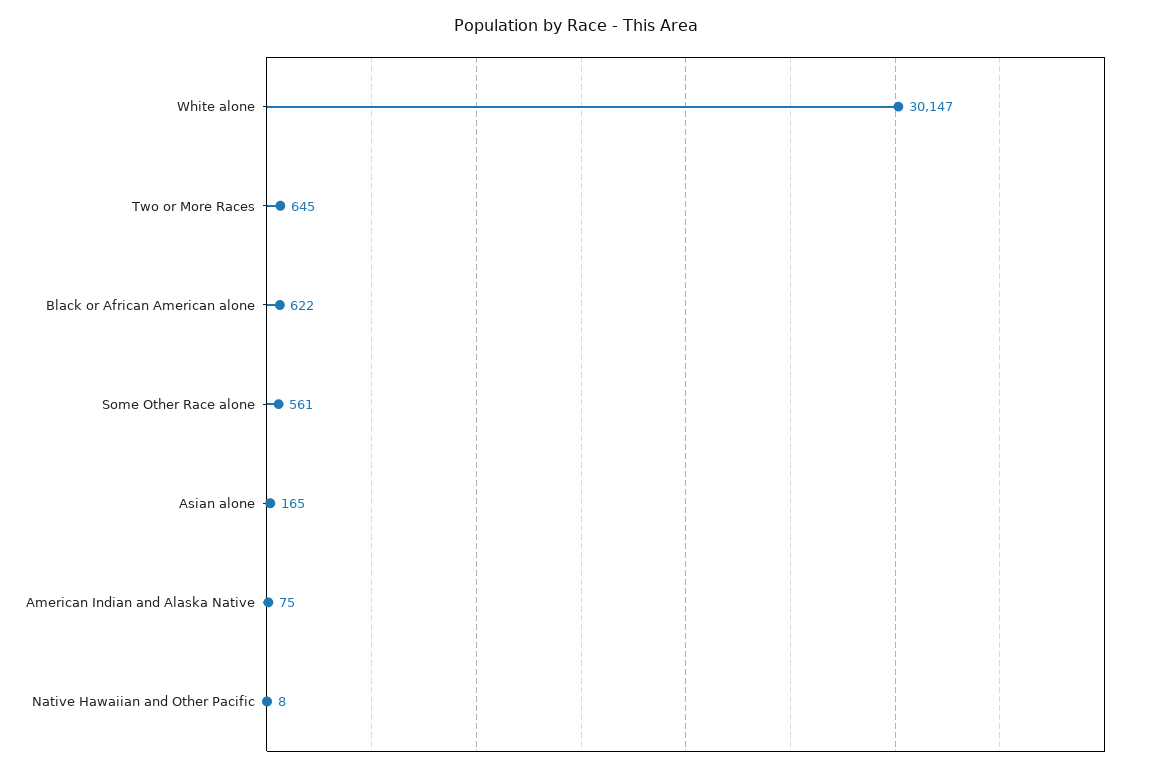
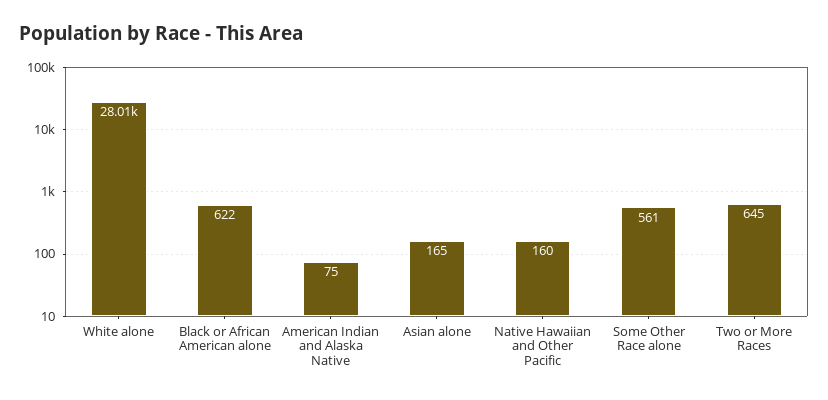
  {
-   "White alone": 30147,
+   "White alone": 28010,
    "Two or More Races": 645,
    "Black or African American alone": 622,
    "Some Other Race alone": 561,
    "Asian alone": 165,
    "American Indian and Alaska Native": 75,
-   "Native Hawaiian and Other Pacific": 8
+   "Native Hawaiian and Other Pacific": 160
  }

